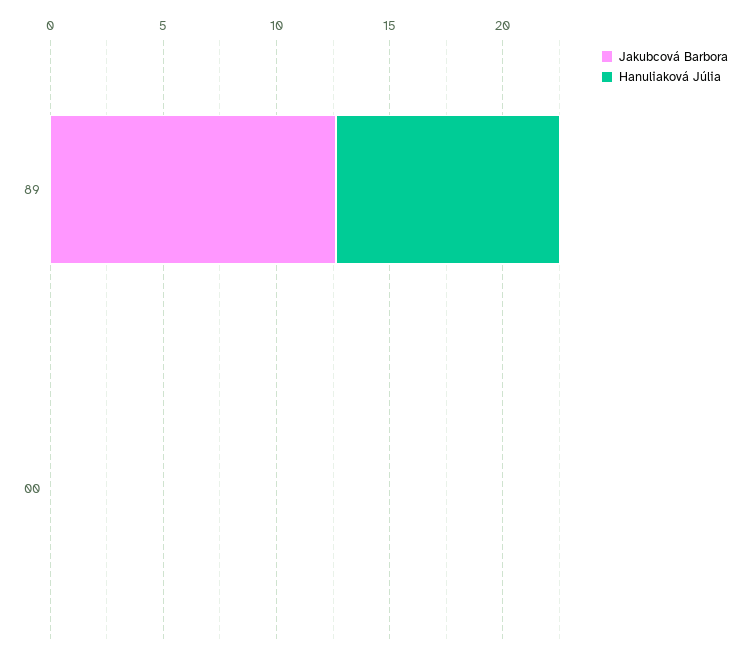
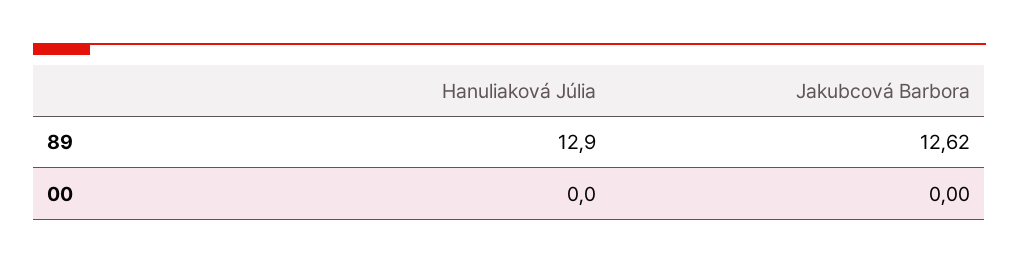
  {
    "Jakubcová Barbora": {
      "89": 12.62,
      "00": 0
    },
    "Hanuliaková Júlia": {
-     "89": 10,
+     "89": 12.9,
      "00": 0
    }
  }

